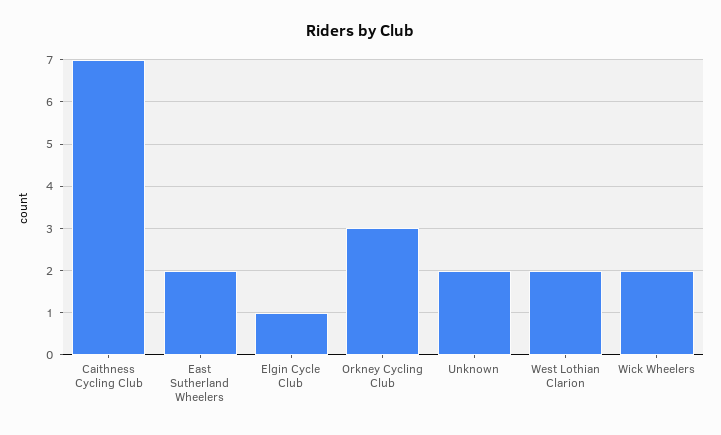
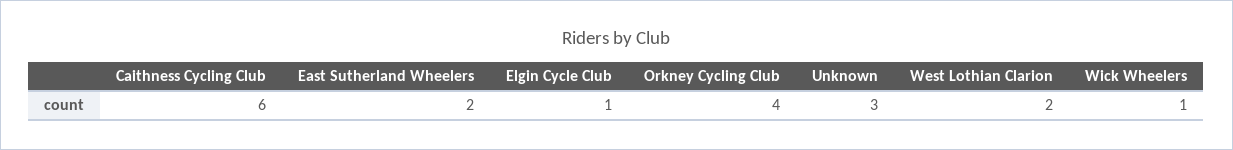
  {
-   "Caithness Cycling Club": 7,
+   "Caithness Cycling Club": 6,
    "East Sutherland Wheelers": 2,
    "Elgin Cycle Club": 1,
-   "Orkney Cycling Club": 3,
+   "Orkney Cycling Club": 4,
-   "Unknown": 2,
+   "Unknown": 3,
    "West Lothian Clarion": 2,
-   "Wick Wheelers": 2
+   "Wick Wheelers": 1
  }

